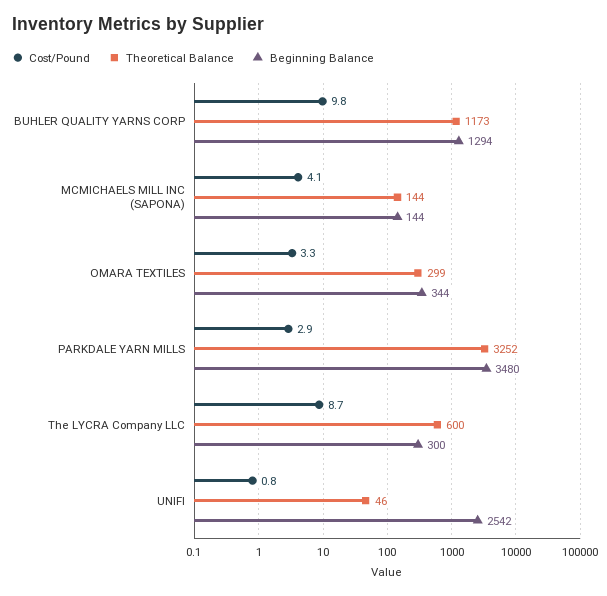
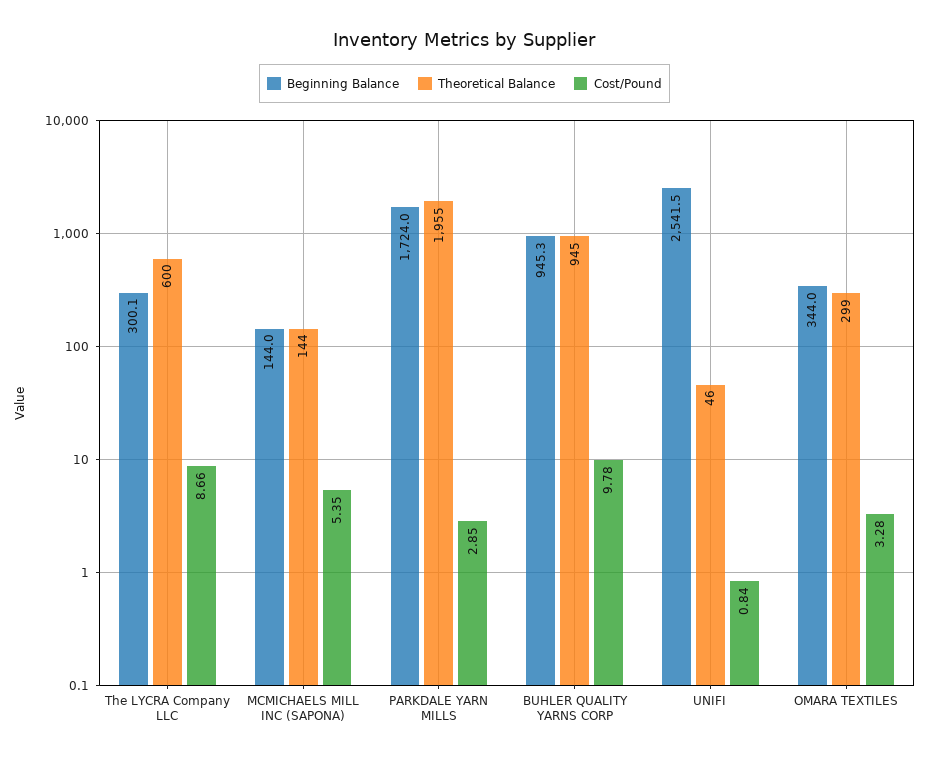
  {
    "Cost/Pound": {
      "BUHLER QUALITY YARNS CORP": 9.78,
-     "MCMICHAELS MILL INC (SAPONA)": 4.1,
+     "MCMICHAELS MILL INC (SAPONA)": 5.35,
      "OMARA TEXTILES": 3.28,
      "PARKDALE YARN MILLS": 2.85,
      "The LYCRA Company LLC": 8.66,
      "UNIFI": 0.84
    },
    "Theoretical Balance": {
-     "BUHLER QUALITY YARNS CORP": 1173,
+     "BUHLER QUALITY YARNS CORP": 945,
      "MCMICHAELS MILL INC (SAPONA)": 144,
      "OMARA TEXTILES": 299,
-     "PARKDALE YARN MILLS": 3252,
+     "PARKDALE YARN MILLS": 1955,
      "The LYCRA Company LLC": 600,
      "UNIFI": 46
    },
    "Beginning Balance": {
-     "BUHLER QUALITY YARNS CORP": 1294,
+     "BUHLER QUALITY YARNS CORP": 945.3,
      "MCMICHAELS MILL INC (SAPONA)": 144,
      "OMARA TEXTILES": 344,
-     "PARKDALE YARN MILLS": 3480,
+     "PARKDALE YARN MILLS": 1724,
      "The LYCRA Company LLC": 300.1,
      "UNIFI": 2541.5
    }
  }

